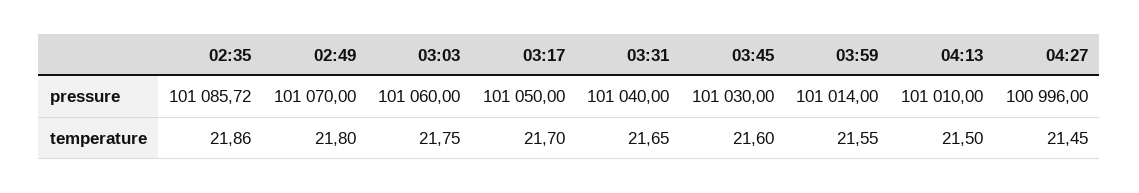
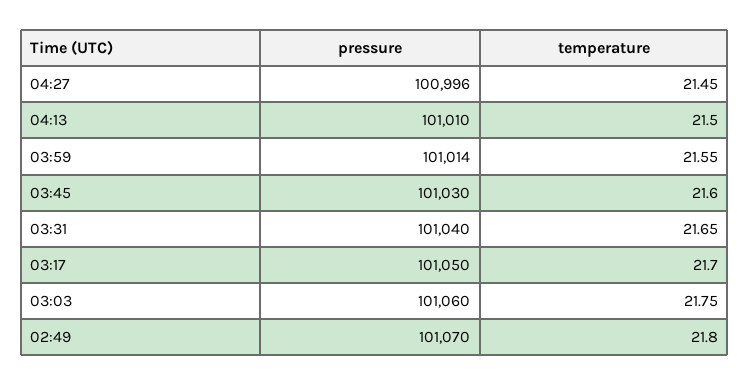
  {
-   "02:35": {
-     "pressure": 101085.72,
-     "temperature": 21.86
-   },
    "02:49": {
      "pressure": 101070,
      "temperature": 21.8
    },
    "03:03": {
      "pressure": 101060,
      "temperature": 21.75
    },
    "03:17": {
      "pressure": 101050,
      "temperature": 21.7
    },
    "03:31": {
      "pressure": 101040,
      "temperature": 21.65
    },
    "03:45": {
      "pressure": 101030,
      "temperature": 21.6
    },
    "03:59": {
      "pressure": 101014,
      "temperature": 21.55
    },
    "04:13": {
      "pressure": 101010,
      "temperature": 21.5
    },
    "04:27": {
      "pressure": 100996,
      "temperature": 21.45
    }
  }

